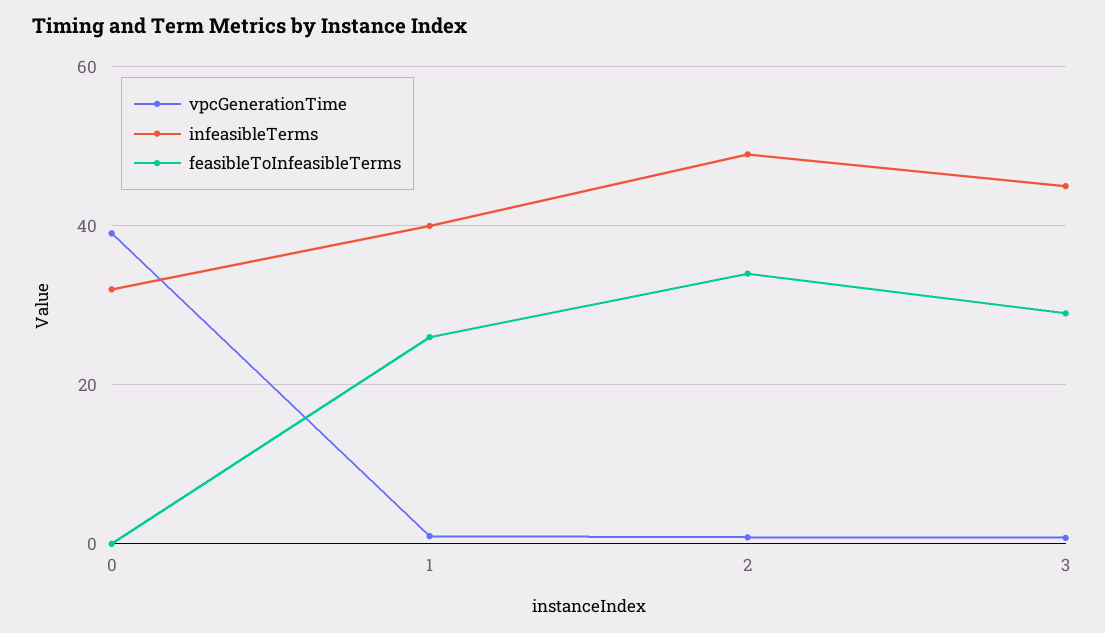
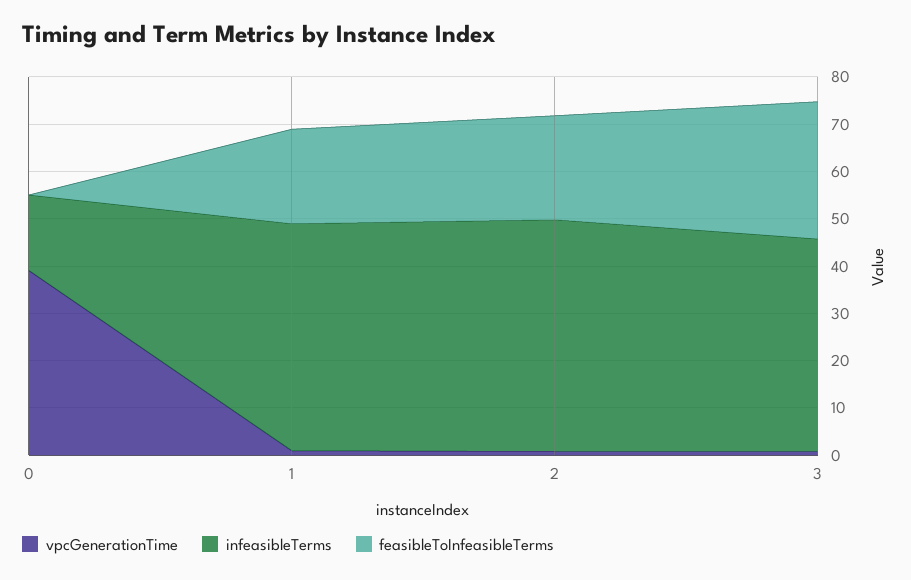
  {
    "vpcGenerationTime": {
      "0": 40,
      "1": 0,
      "2": 0,
      "3": 0
    },
    "infeasibleTerms": {
-     "0": 32,
+     "0": 16,
-     "1": 40,
+     "1": 48,
      "2": 50,
      "3": 46
    },
    "feasibleToInfeasibleTerms": {
      "0": 0,
-     "1": 26,
+     "1": 20,
-     "2": 34,
+     "2": 22,
      "3": 30
    }
  }

